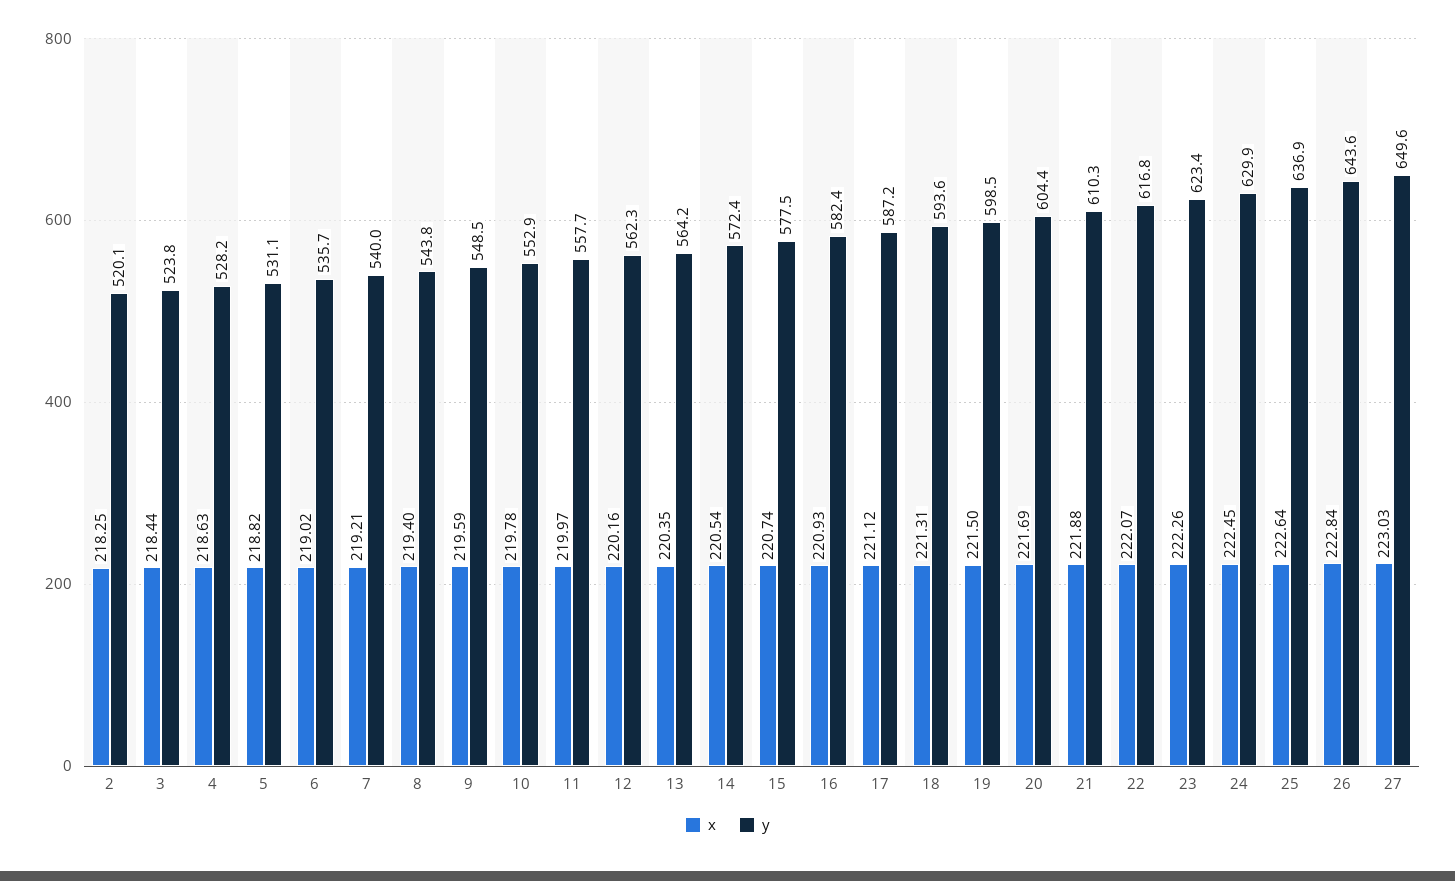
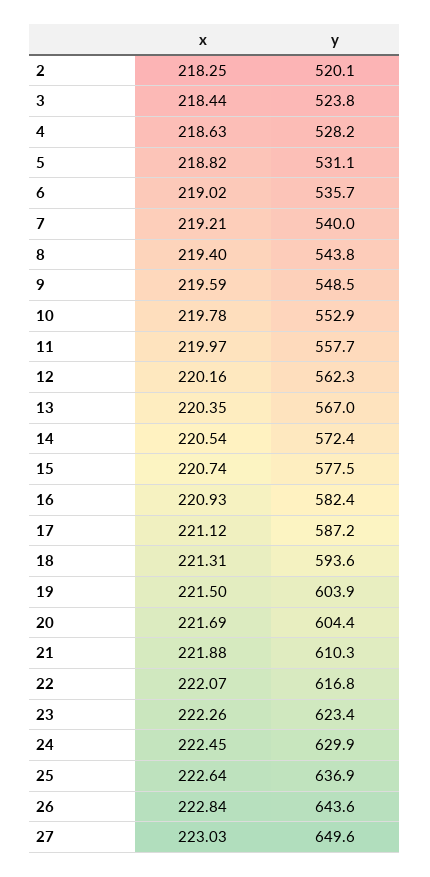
  {
    "x": {
      "2": 218.25,
      "3": 218.44,
      "4": 218.63,
      "5": 218.82,
      "6": 219.02,
      "7": 219.21,
      "8": 219.4,
      "9": 219.59,
      "10": 219.78,
      "11": 219.97,
      "12": 220.16,
      "13": 220.35,
      "14": 220.54,
      "15": 220.74,
      "16": 220.93,
      "17": 221.12,
      "18": 221.31,
      "19": 221.5,
      "20": 221.69,
      "21": 221.88,
      "22": 222.07,
      "23": 222.26,
      "24": 222.45,
      "25": 222.64,
      "26": 222.84,
      "27": 223.03
    },
    "y": {
      "2": 520.1,
      "3": 523.8,
      "4": 528.2,
      "5": 531.1,
      "6": 535.7,
      "7": 540,
      "8": 543.8,
      "9": 548.5,
      "10": 552.9,
      "11": 557.7,
      "12": 562.3,
-     "13": 564.2,
+     "13": 567,
      "14": 572.4,
      "15": 577.5,
      "16": 582.4,
      "17": 587.2,
      "18": 593.6,
-     "19": 598.5,
+     "19": 603.9,
      "20": 604.4,
      "21": 610.3,
      "22": 616.8,
      "23": 623.4,
      "24": 629.9,
      "25": 636.9,
      "26": 643.6,
      "27": 649.6
    }
  }

